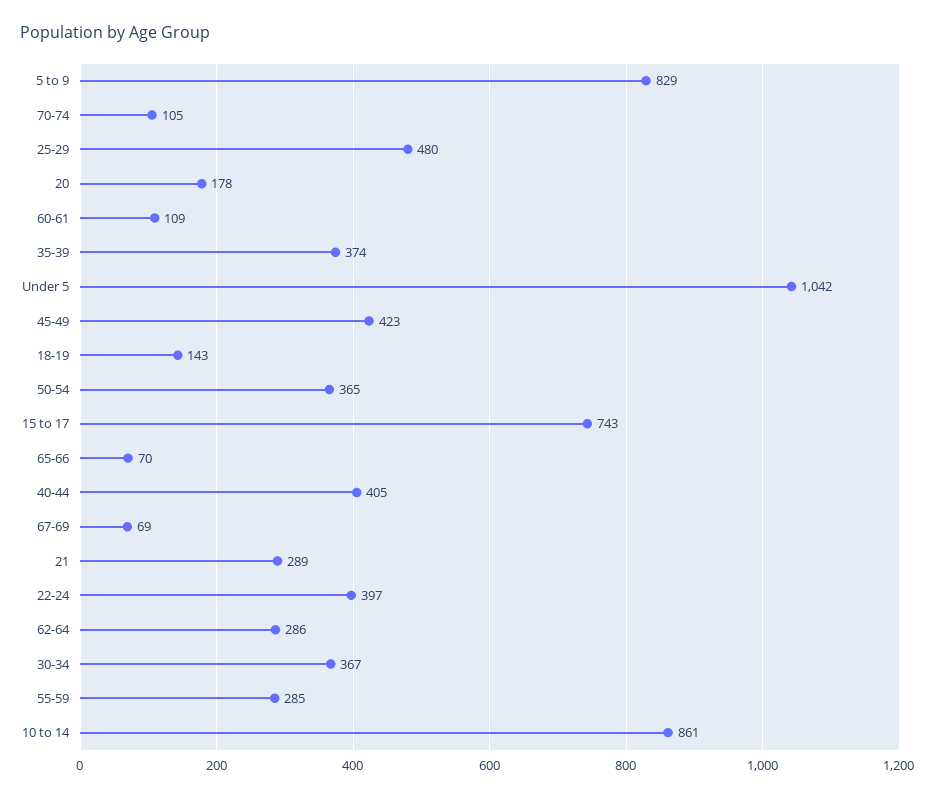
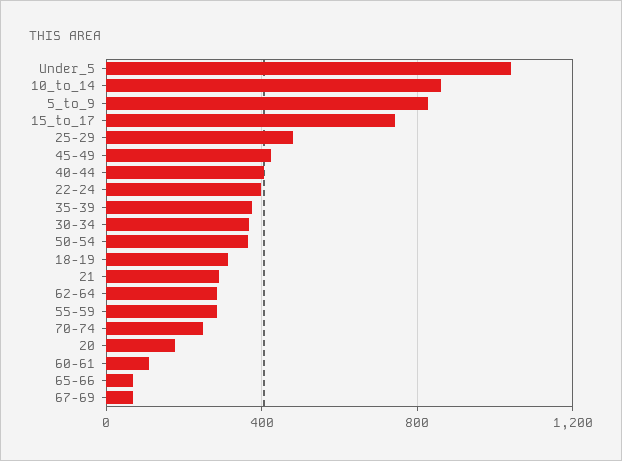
  {
    "5 to 9": 829,
-   "70-74": 105,
+   "70-74": 250,
    "25-29": 480,
    "20": 178,
    "60-61": 109,
    "35-39": 374,
    "Under 5": 1042,
    "45-49": 423,
-   "18-19": 143,
+   "18-19": 300,
    "50-54": 365,
    "15 to 17": 743,
    "65-66": 70,
    "40-44": 405,
    "67-69": 69,
    "21": 289,
    "22-24": 397,
    "62-64": 286,
    "30-34": 367,
    "55-59": 285,
    "10 to 14": 861
  }

